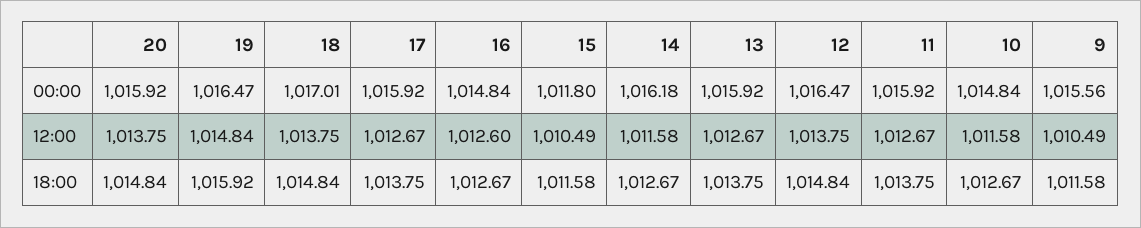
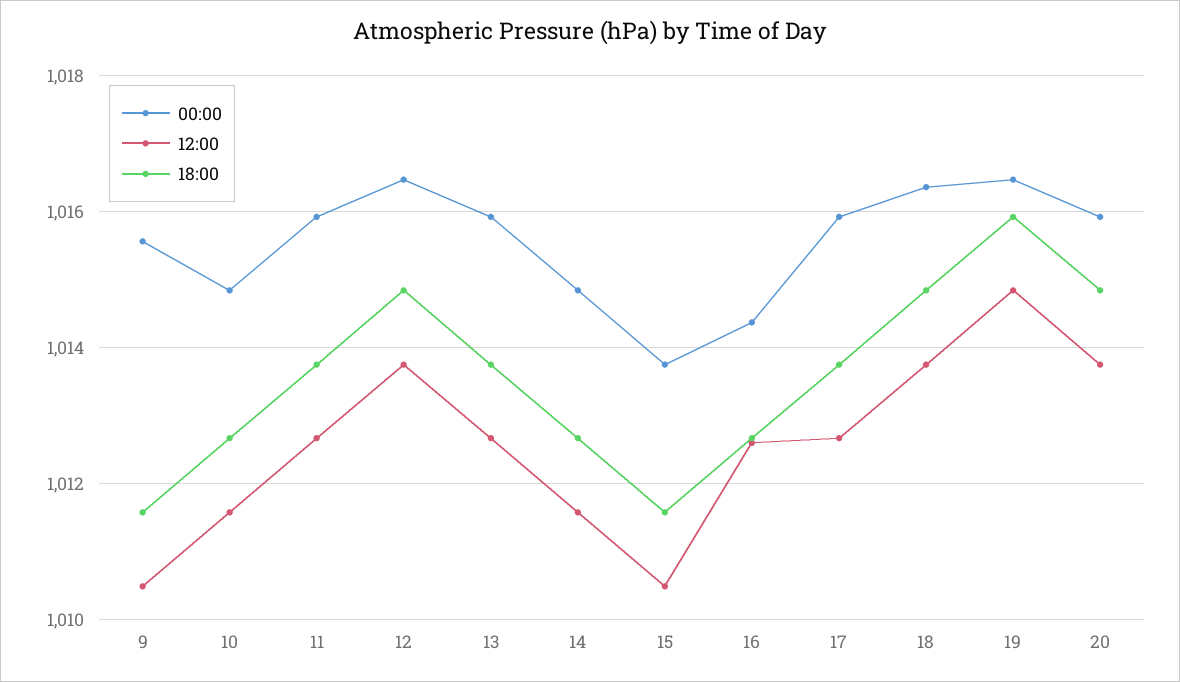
  {
    "00:00": {
      "20": 1015.92,
      "19": 1016.47,
-     "18": 1017.01,
+     "18": 1016.4,
      "17": 1015.92,
-     "16": 1014.84,
+     "16": 1014.4,
-     "15": 1011.8,
+     "15": 1013.8,
-     "14": 1016.18,
+     "14": 1014.8,
      "13": 1015.92,
      "12": 1016.47,
      "11": 1015.92,
      "10": 1014.84,
      "9": 1015.56
    },
    "12:00": {
      "20": 1013.75,
      "19": 1014.84,
      "18": 1013.75,
      "17": 1012.67,
      "16": 1012.6,
      "15": 1010.49,
      "14": 1011.58,
      "13": 1012.67,
      "12": 1013.75,
      "11": 1012.67,
      "10": 1011.58,
      "9": 1010.49
    },
    "18:00": {
      "20": 1014.84,
      "19": 1015.92,
      "18": 1014.84,
      "17": 1013.75,
      "16": 1012.67,
      "15": 1011.58,
      "14": 1012.67,
      "13": 1013.75,
      "12": 1014.84,
      "11": 1013.75,
      "10": 1012.67,
      "9": 1011.58
    }
  }

